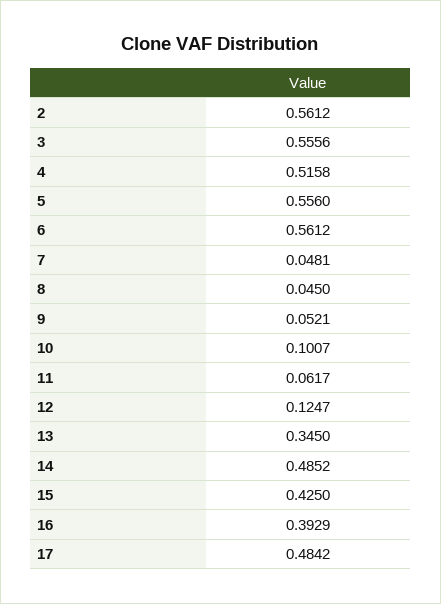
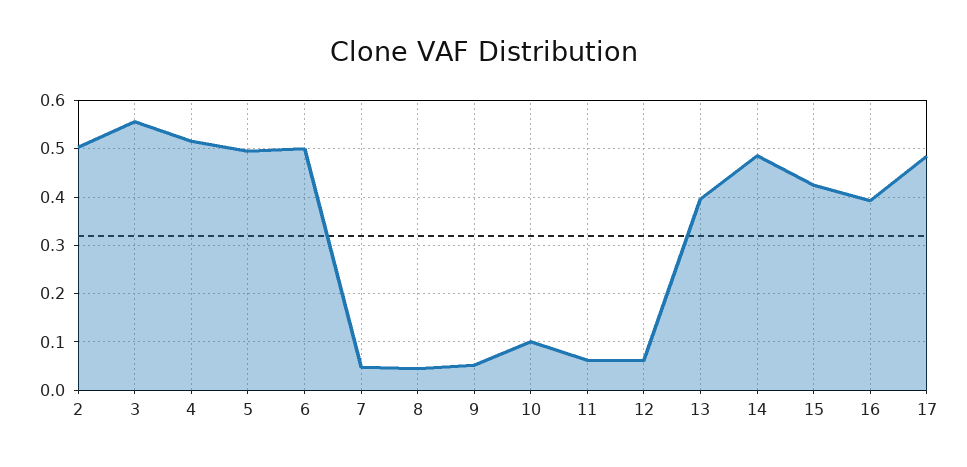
  {
-   "2": 0.5612,
+   "2": 0.5,
    "3": 0.5556,
    "4": 0.5158,
-   "5": 0.556,
+   "5": 0.5,
-   "6": 0.5612,
+   "6": 0.5,
    "7": 0.0481,
    "8": 0.045,
    "9": 0.0521,
    "10": 0.1007,
    "11": 0.0617,
-   "12": 0.1247,
+   "12": 0.06,
-   "13": 0.345,
+   "13": 0.4,
    "14": 0.4852,
    "15": 0.425,
    "16": 0.3929,
    "17": 0.4842
  }

